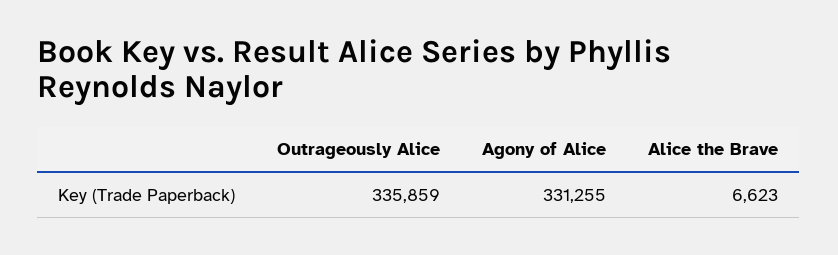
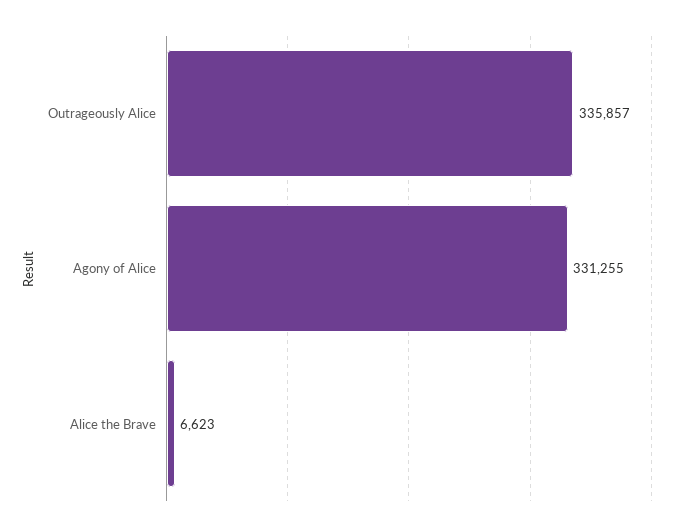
  {
-   "Outrageously Alice": 335859,
+   "Outrageously Alice": 335857,
    "Agony of Alice": 331255,
    "Alice the Brave": 6623
  }

